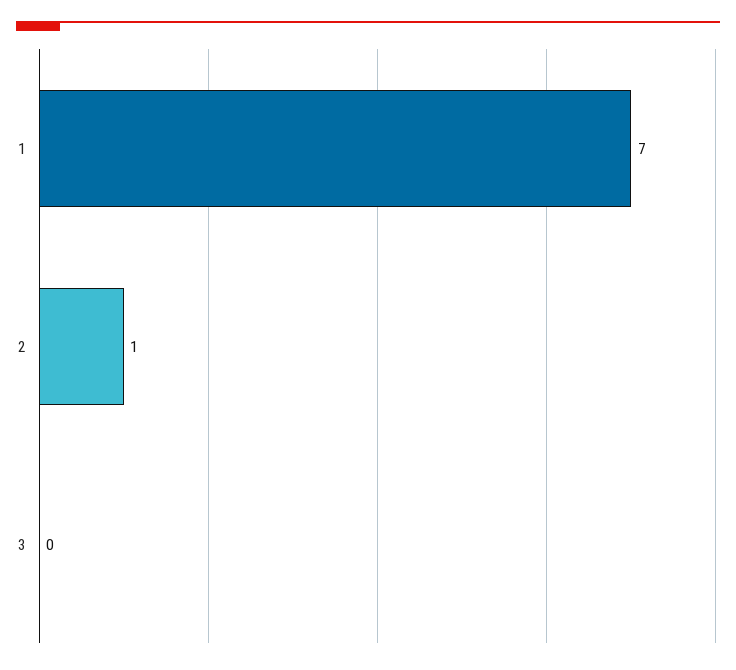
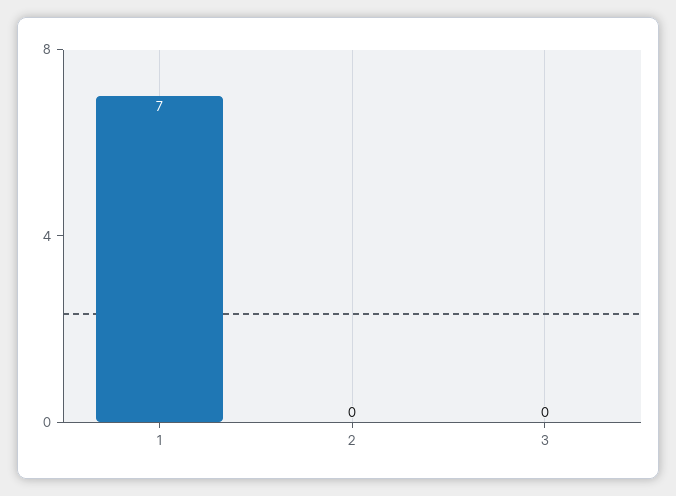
  {
    "1": 7,
-   "2": 1,
+   "2": 0,
    "3": 0
  }

